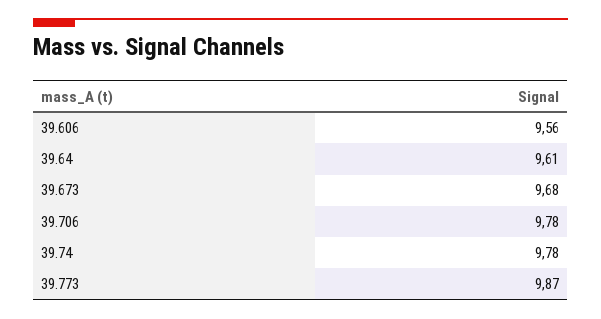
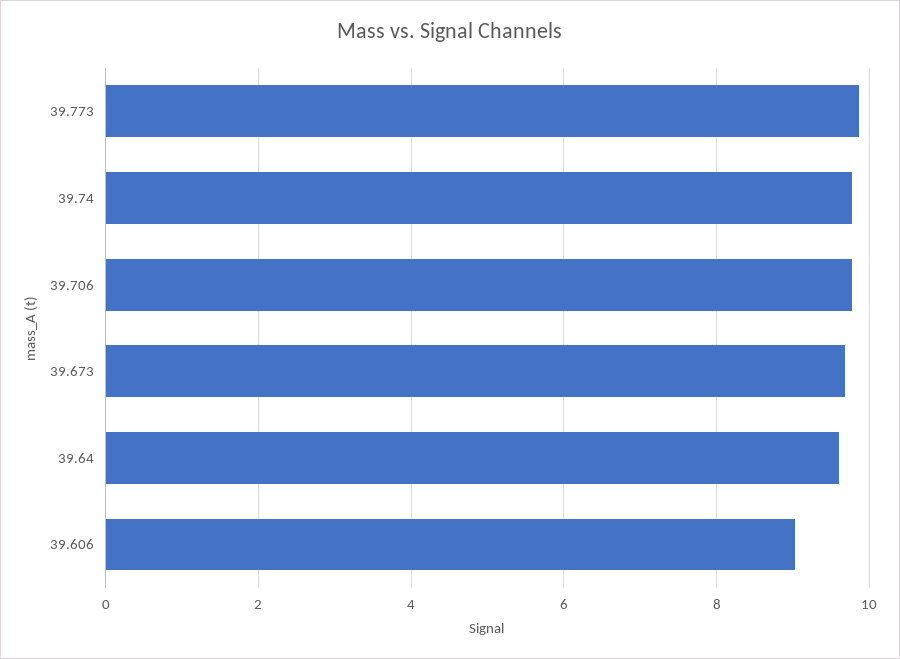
  {
-   "39.606": 9.56,
+   "39.606": 9,
    "39.64": 9.61,
    "39.673": 9.68,
    "39.706": 9.78,
    "39.74": 9.78,
    "39.773": 9.87
  }

